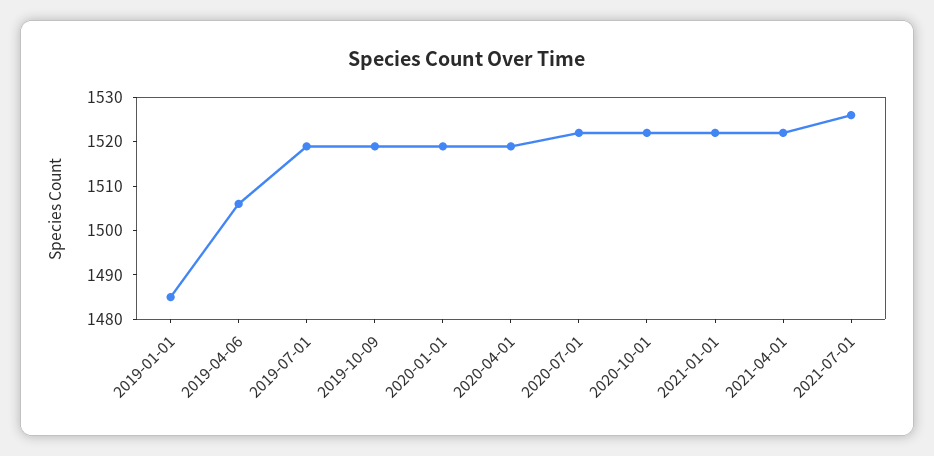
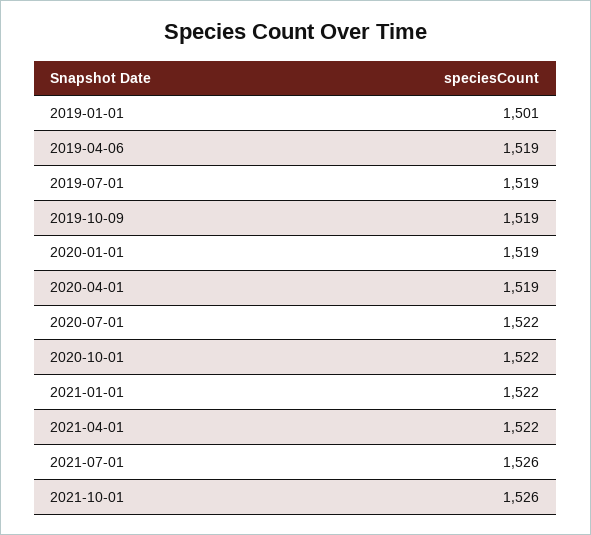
  {
-   "2019-01-01": 1485,
+   "2019-01-01": 1501,
-   "2019-04-06": 1505,
+   "2019-04-06": 1519,
    "2019-07-01": 1519,
    "2019-10-09": 1519,
    "2020-01-01": 1519,
    "2020-04-01": 1519,
    "2020-07-01": 1522,
    "2020-10-01": 1522,
    "2021-01-01": 1522,
    "2021-04-01": 1522,
-   "2021-07-01": 1526
+   "2021-07-01": 1526,
+   "2021-10-01": 1526
  }

